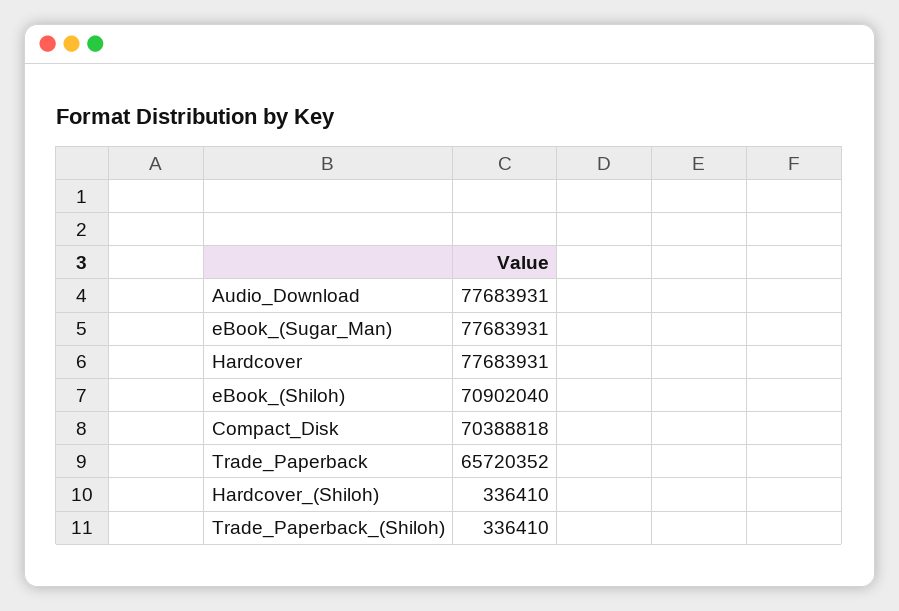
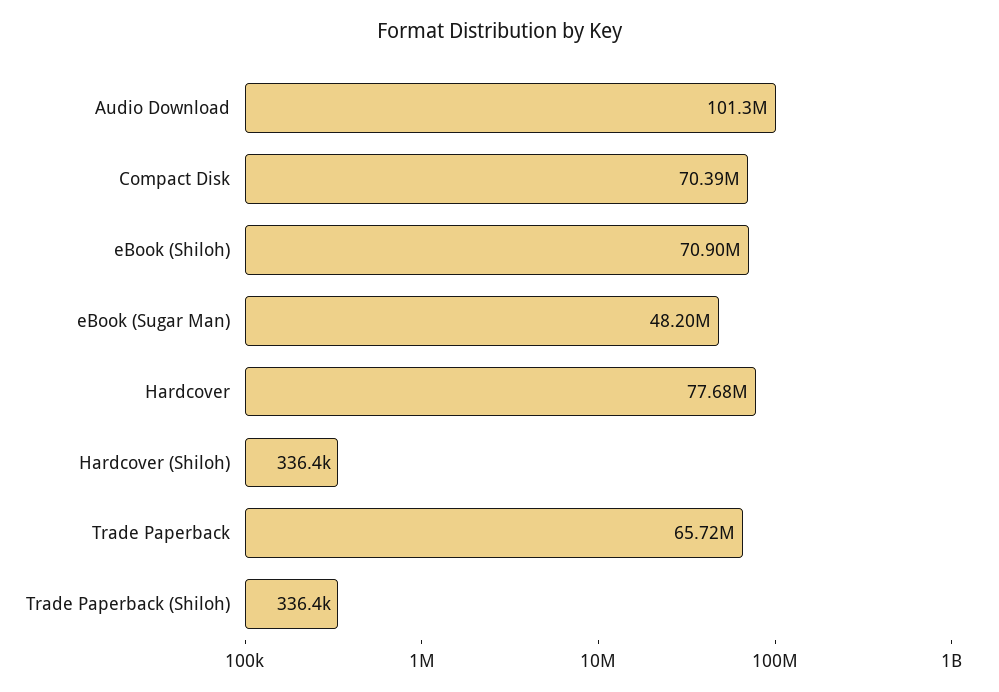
  {
-   "Audio_Download": 77683931,
+   "Audio_Download": 101300000,
-   "eBook_(Sugar_Man)": 77683931,
+   "eBook_(Sugar_Man)": 48200000,
    "Hardcover": 77683931,
    "eBook_(Shiloh)": 70902040,
    "Compact_Disk": 70388818,
    "Trade_Paperback": 65720352,
    "Hardcover_(Shiloh)": 336410,
    "Trade_Paperback_(Shiloh)": 336410
  }

